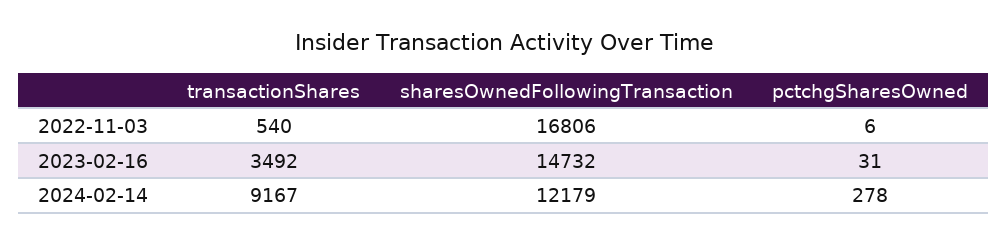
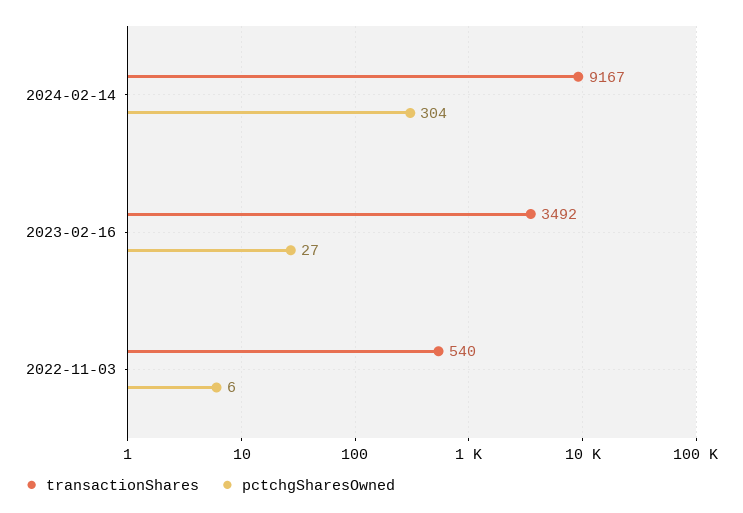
  {
    "transactionShares": {
      "2022-11-03": 540,
      "2023-02-16": 3492,
      "2024-02-14": 9167
    },
-   "sharesOwnedFollowingTransaction": {
-     "2022-11-03": 16806,
-     "2023-02-16": 14732,
-     "2024-02-14": 12179
-   },
    "pctchgSharesOwned": {
      "2022-11-03": 6,
-     "2023-02-16": 31,
+     "2023-02-16": 27,
-     "2024-02-14": 278
+     "2024-02-14": 304
    }
  }

